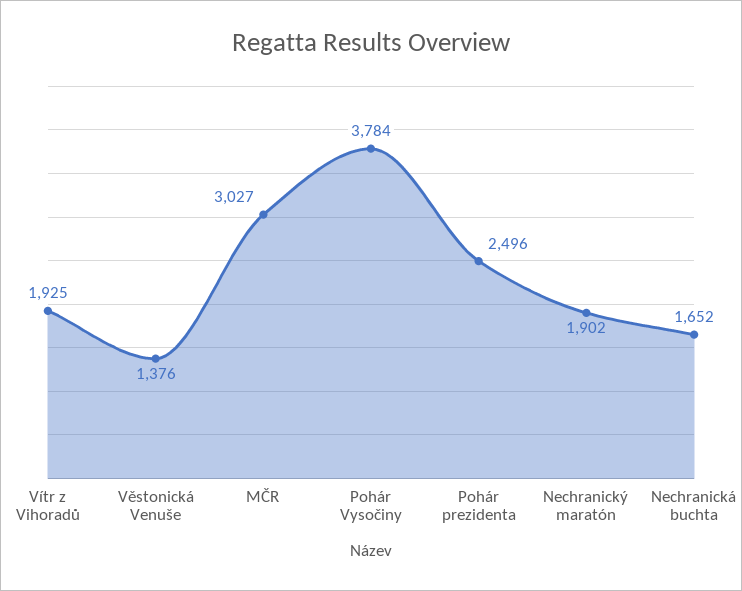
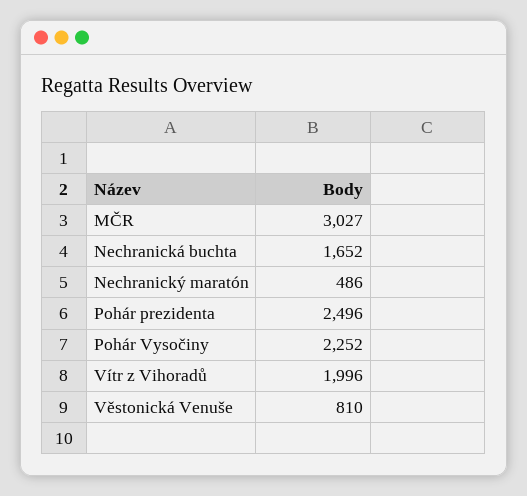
  {
-   "Vítr z Vihoradů": 1925,
+   "Vítr z Vihoradů": 1996,
-   "Věstonická Venuše": 1376,
+   "Věstonická Venuše": 810,
    "MČR": 3027,
-   "Pohár Vysočiny": 3784,
+   "Pohár Vysočiny": 2252,
    "Pohár prezidenta": 2496,
-   "Nechranický maratón": 1902,
+   "Nechranický maratón": 486,
    "Nechranická buchta": 1652
  }

